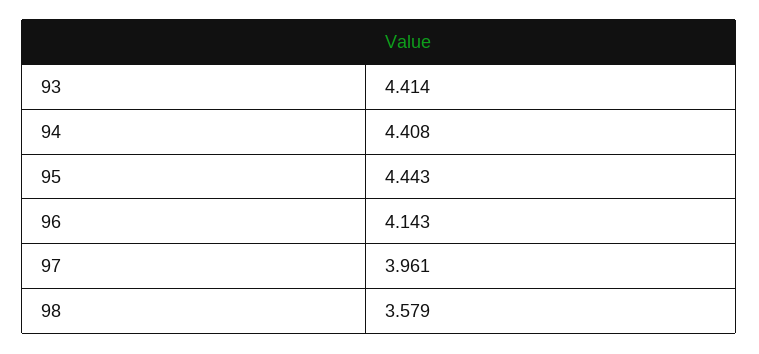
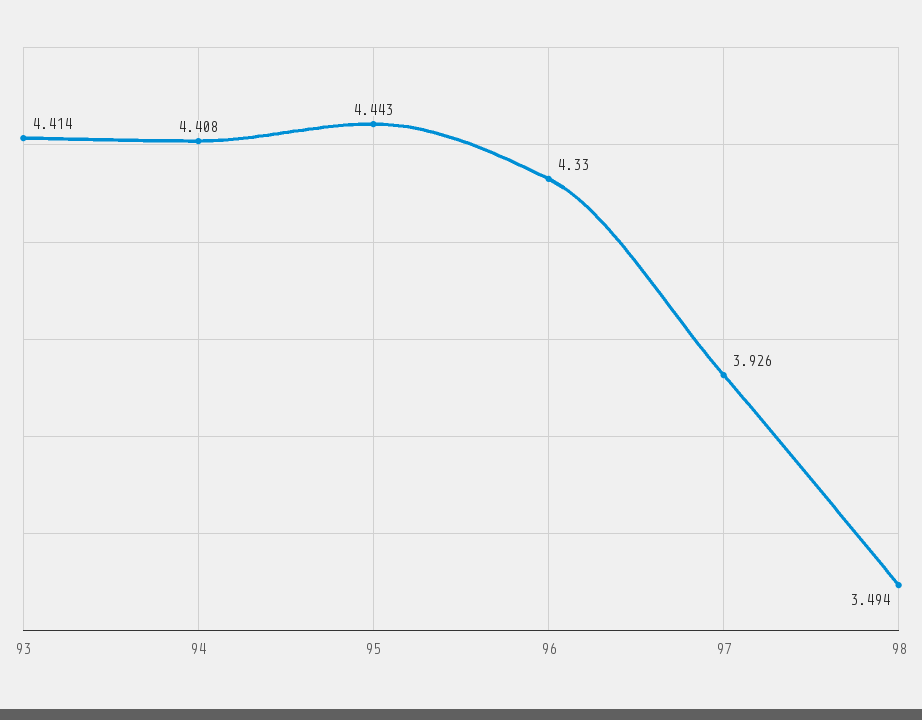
  {
    "93": 4.414,
    "94": 4.408,
    "95": 4.443,
-   "96": 4.143,
+   "96": 4.33,
-   "97": 3.961,
+   "97": 3.926,
-   "98": 3.579
+   "98": 3.494
  }

